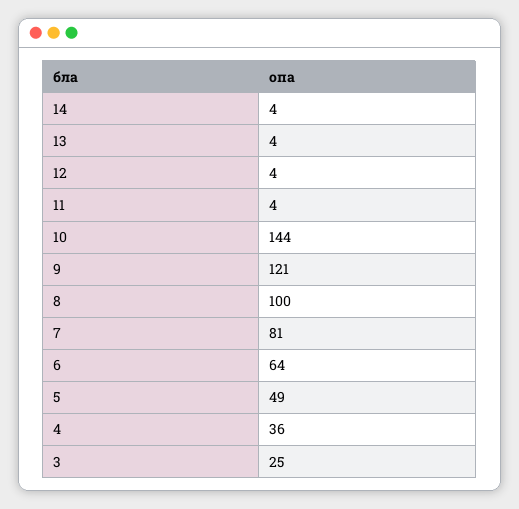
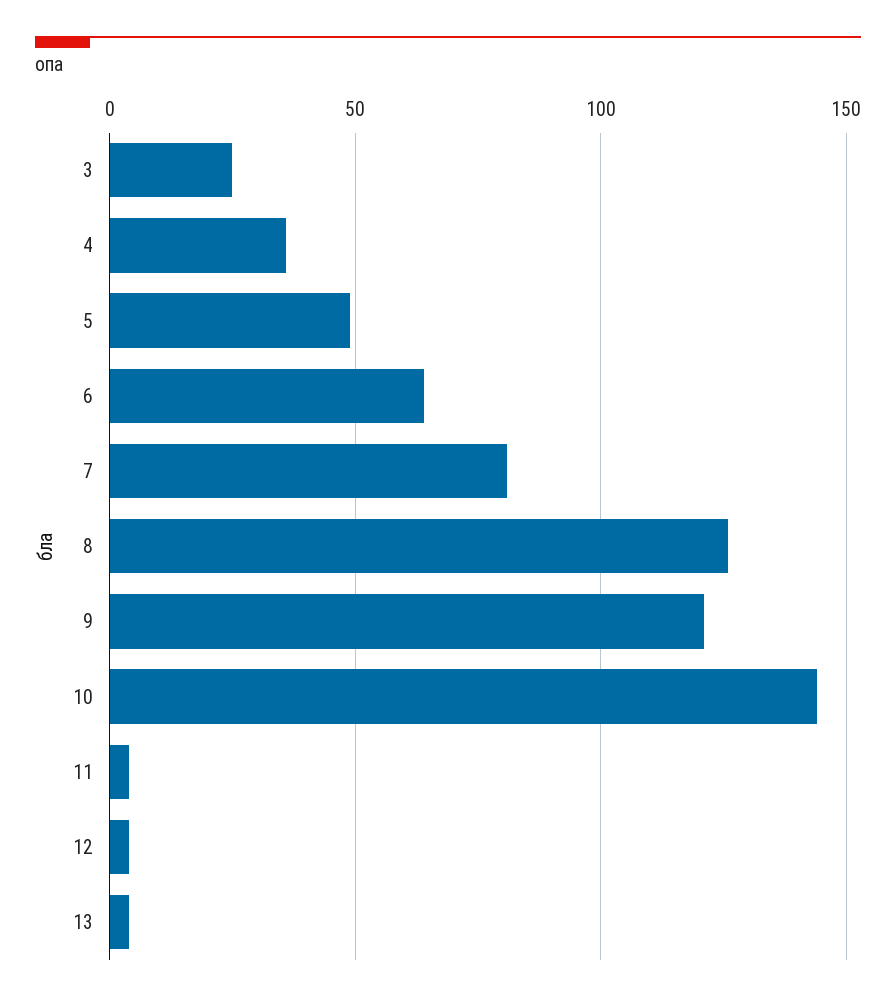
  {
-   "14": 4,
    "13": 4,
    "12": 4,
    "11": 4,
    "10": 144,
    "9": 121,
-   "8": 100,
+   "8": 125,
    "7": 81,
    "6": 64,
    "5": 49,
    "4": 36,
    "3": 25
  }

